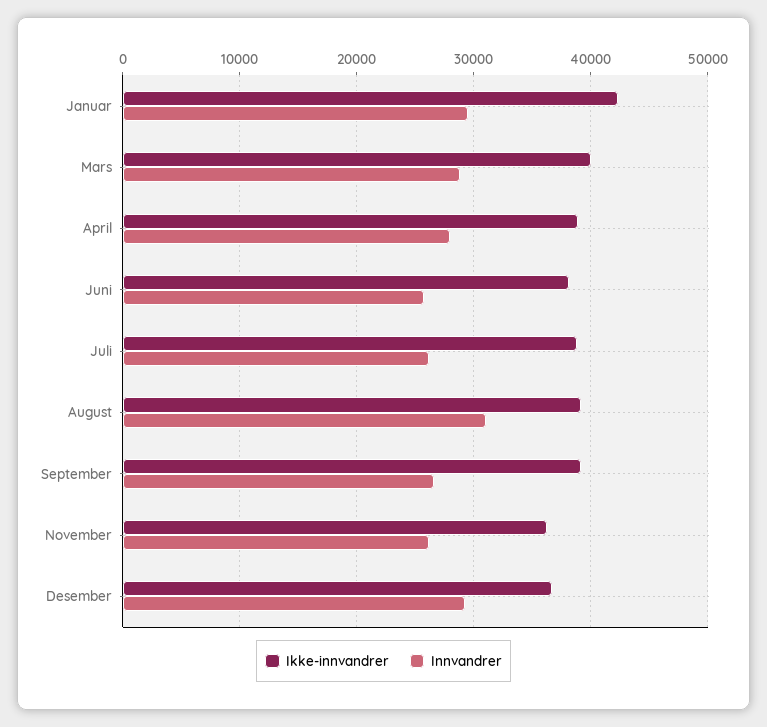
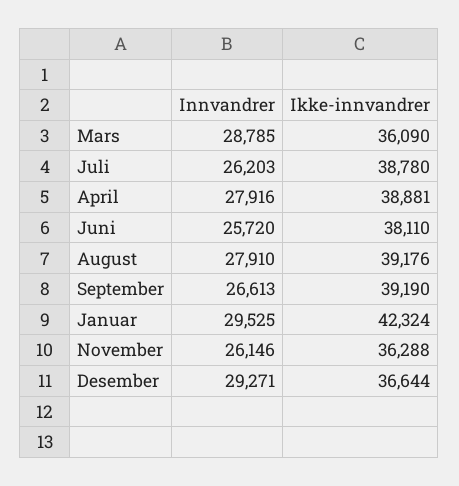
  {
    "Ikke-innvandrer": {
      "Januar": 42324,
-     "Mars": 40000,
+     "Mars": 36090,
      "April": 38881,
      "Juni": 38110,
      "Juli": 38780,
      "August": 39176,
      "September": 39190,
      "November": 36288,
      "Desember": 36644
    },
    "Innvandrer": {
      "Januar": 29525,
      "Mars": 28785,
      "April": 27916,
      "Juni": 25720,
      "Juli": 26203,
-     "August": 31000,
+     "August": 27910,
      "September": 26613,
      "November": 26146,
      "Desember": 29271
    }
  }

